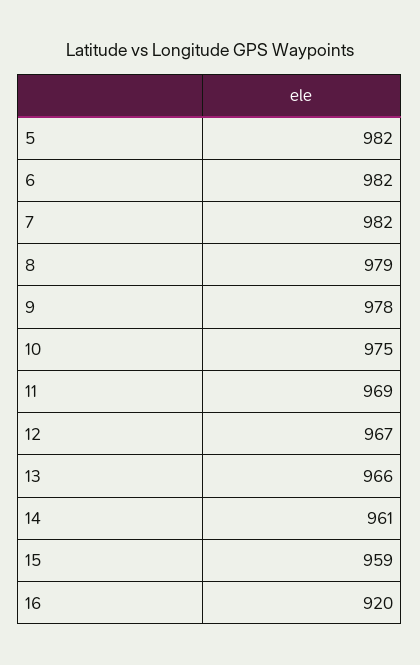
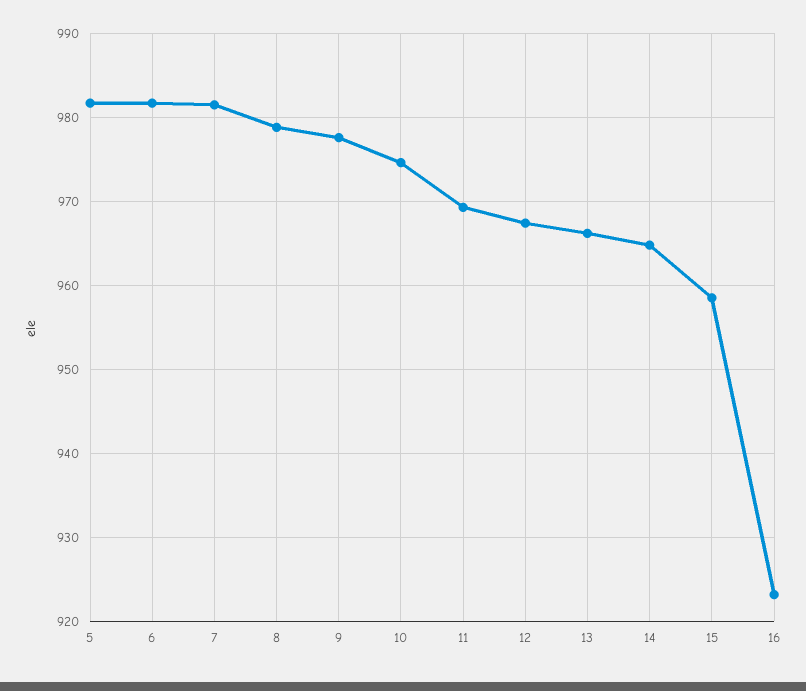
  {
    "5": 982,
    "6": 982,
    "7": 982,
    "8": 979,
    "9": 978,
    "10": 975,
    "11": 969,
    "12": 967,
    "13": 966,
-   "14": 961,
+   "14": 965,
    "15": 959,
-   "16": 920
+   "16": 923
  }

